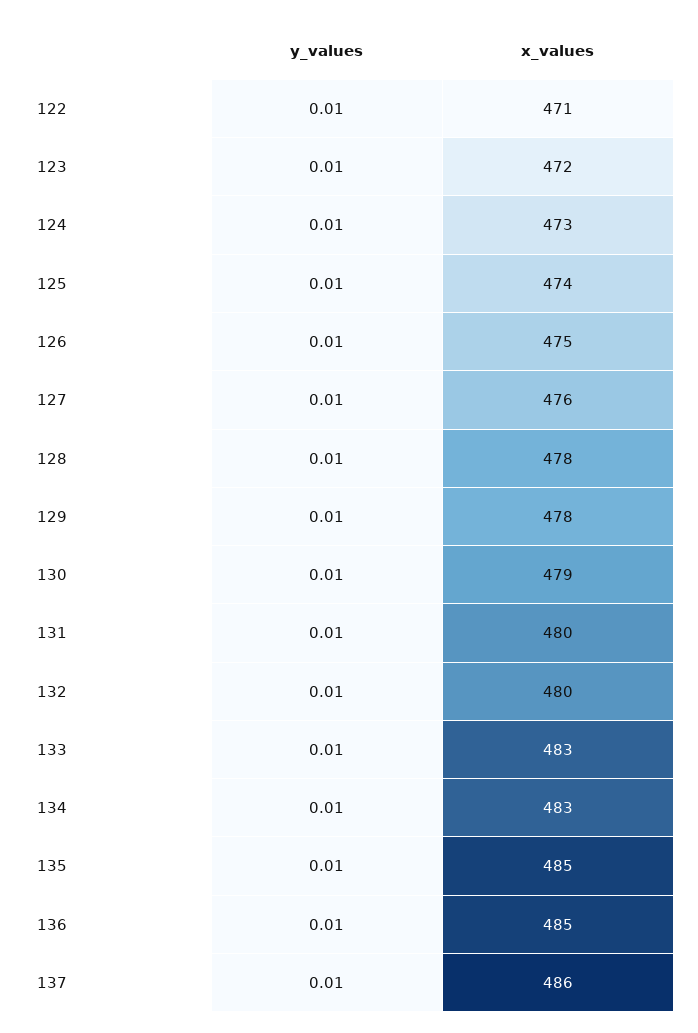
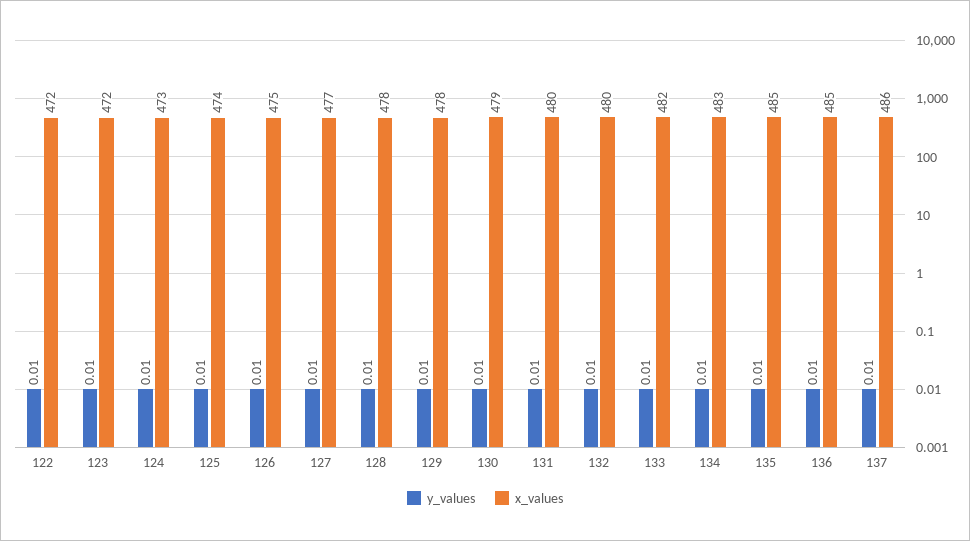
  {
    "y_values": {
      "122": 0.01,
      "123": 0.01,
      "124": 0.01,
      "125": 0.01,
      "126": 0.01,
      "127": 0.01,
      "128": 0.01,
      "129": 0.01,
      "130": 0.01,
      "131": 0.01,
      "132": 0.01,
      "133": 0.01,
      "134": 0.01,
      "135": 0.01,
      "136": 0.01,
      "137": 0.01
    },
    "x_values": {
-     "122": 471,
+     "122": 472,
      "123": 472,
      "124": 473,
      "125": 474,
      "126": 475,
-     "127": 476,
+     "127": 477,
      "128": 478,
      "129": 478,
      "130": 479,
      "131": 480,
      "132": 480,
-     "133": 483,
+     "133": 482,
      "134": 483,
      "135": 485,
      "136": 485,
      "137": 486
    }
  }

